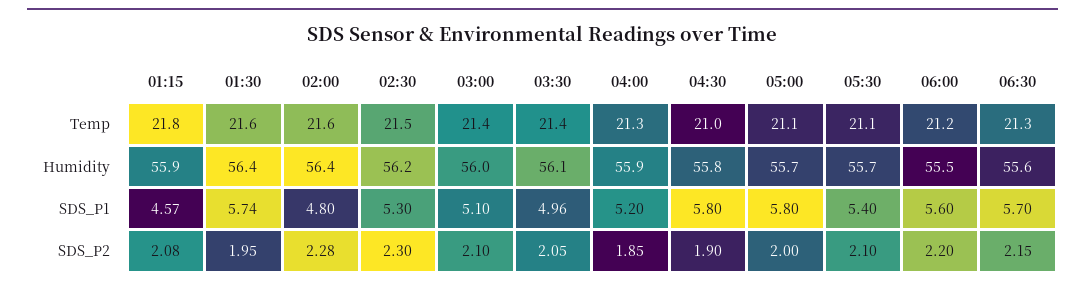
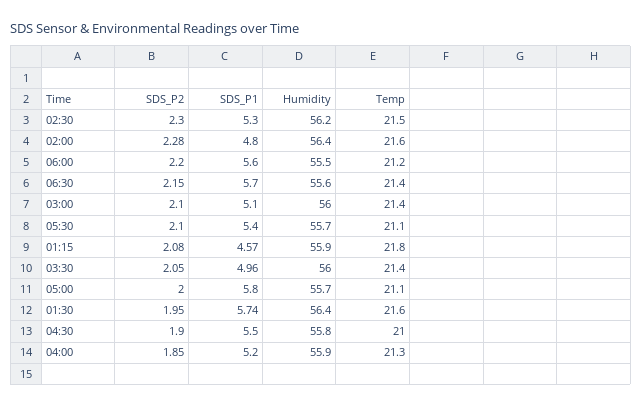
  {
    "01:15": {
      "Temp": 21.8,
      "Humidity": 55.9,
      "SDS_P1": 4.57,
      "SDS_P2": 2.08
    },
    "01:30": {
      "Temp": 21.6,
      "Humidity": 56.4,
      "SDS_P1": 5.74,
      "SDS_P2": 1.95
    },
    "02:00": {
      "Temp": 21.6,
      "Humidity": 56.4,
      "SDS_P1": 4.8,
      "SDS_P2": 2.28
    },
    "02:30": {
      "Temp": 21.5,
      "Humidity": 56.2,
      "SDS_P1": 5.3,
      "SDS_P2": 2.3
    },
    "03:00": {
      "Temp": 21.4,
      "Humidity": 56,
      "SDS_P1": 5.1,
      "SDS_P2": 2.1
    },
    "03:30": {
      "Temp": 21.4,
-     "Humidity": 56.1,
+     "Humidity": 56,
      "SDS_P1": 4.96,
      "SDS_P2": 2.05
    },
    "04:00": {
      "Temp": 21.3,
      "Humidity": 55.9,
      "SDS_P1": 5.2,
      "SDS_P2": 1.85
    },
    "04:30": {
      "Temp": 21,
      "Humidity": 55.8,
-     "SDS_P1": 5.8,
+     "SDS_P1": 5.5,
      "SDS_P2": 1.9
    },
    "05:00": {
      "Temp": 21.1,
      "Humidity": 55.7,
      "SDS_P1": 5.8,
      "SDS_P2": 2
    },
    "05:30": {
      "Temp": 21.1,
      "Humidity": 55.7,
      "SDS_P1": 5.4,
      "SDS_P2": 2.1
    },
    "06:00": {
      "Temp": 21.2,
      "Humidity": 55.5,
      "SDS_P1": 5.6,
      "SDS_P2": 2.2
    },
    "06:30": {
-     "Temp": 21.3,
+     "Temp": 21.4,
      "Humidity": 55.6,
      "SDS_P1": 5.7,
      "SDS_P2": 2.15
    }
  }

